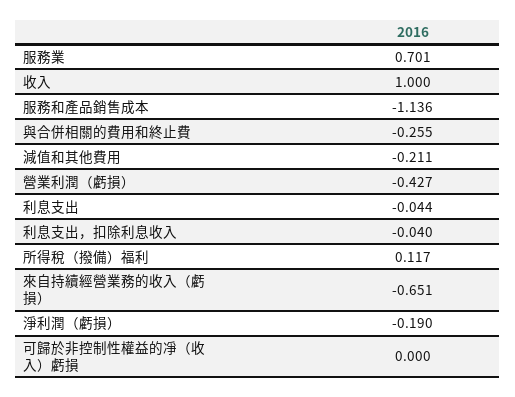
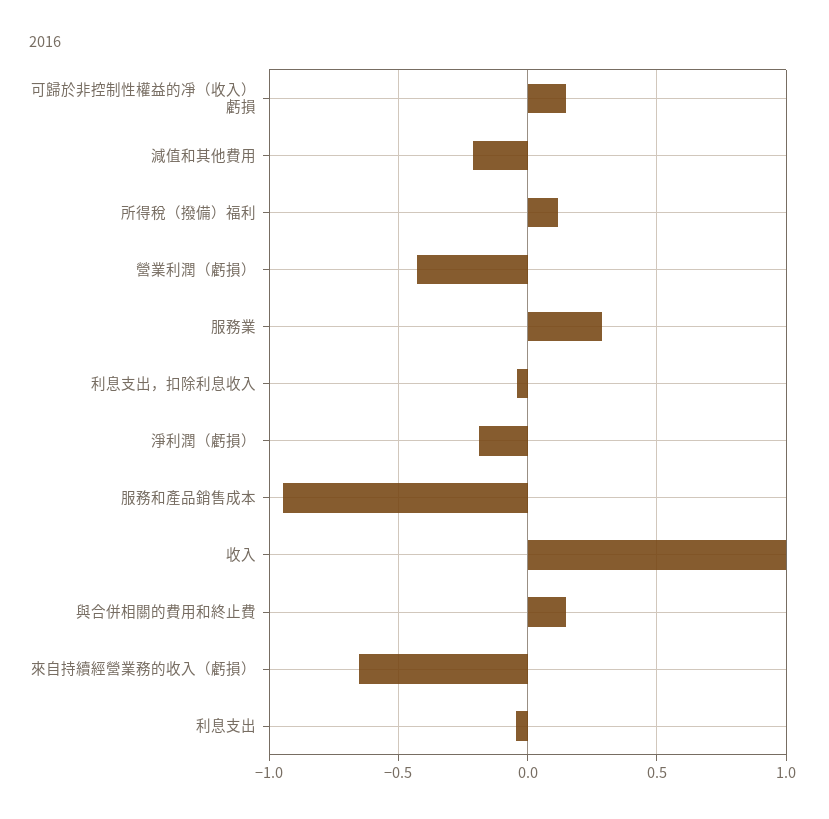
  {
-   "服務業": 0.701,
+   "服務業": 0.3,
    "收入": 1,
-   "服務和產品銷售成本": -1.136,
+   "服務和產品銷售成本": -0.95,
-   "與合併相關的費用和終止費": -0.255,
+   "與合併相關的費用和終止費": 0.15,
    "減值和其他費用": -0.211,
    "營業利潤（虧損）": -0.427,
    "利息支出": -0.044,
    "利息支出，扣除利息收入": -0.04,
    "所得稅（撥備）福利": 0.117,
    "來自持續經營業務的收入（虧損）": -0.651,
    "淨利潤（虧損）": -0.19,
-   "可歸於非控制性權益的凈（收入）虧損": 0
+   "可歸於非控制性權益的凈（收入）虧損": 0.15
  }

